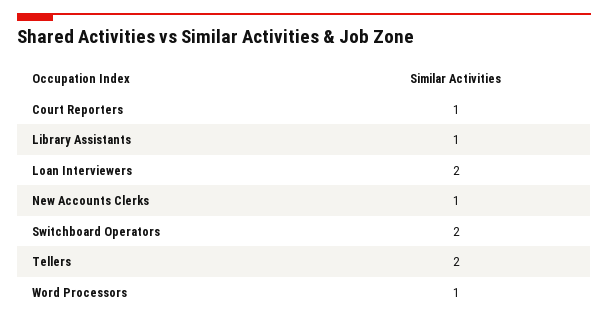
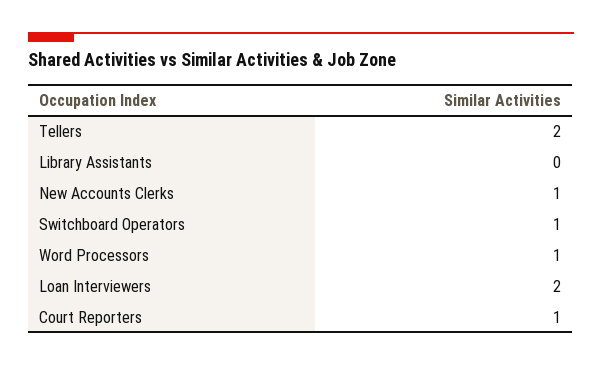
  {
    "Court Reporters": 1,
-   "Library Assistants": 1,
+   "Library Assistants": 0,
    "Loan Interviewers": 2,
    "New Accounts Clerks": 1,
-   "Switchboard Operators": 2,
+   "Switchboard Operators": 1,
    "Tellers": 2,
    "Word Processors": 1
  }

